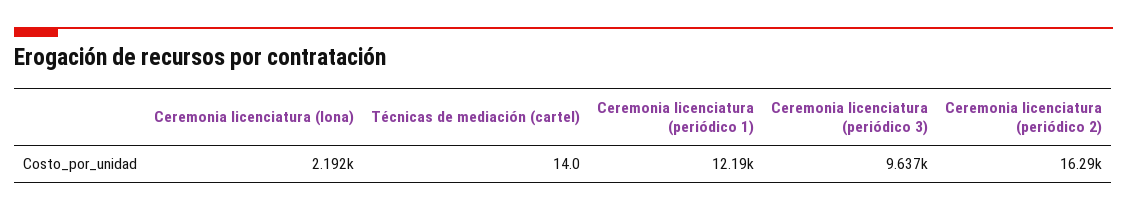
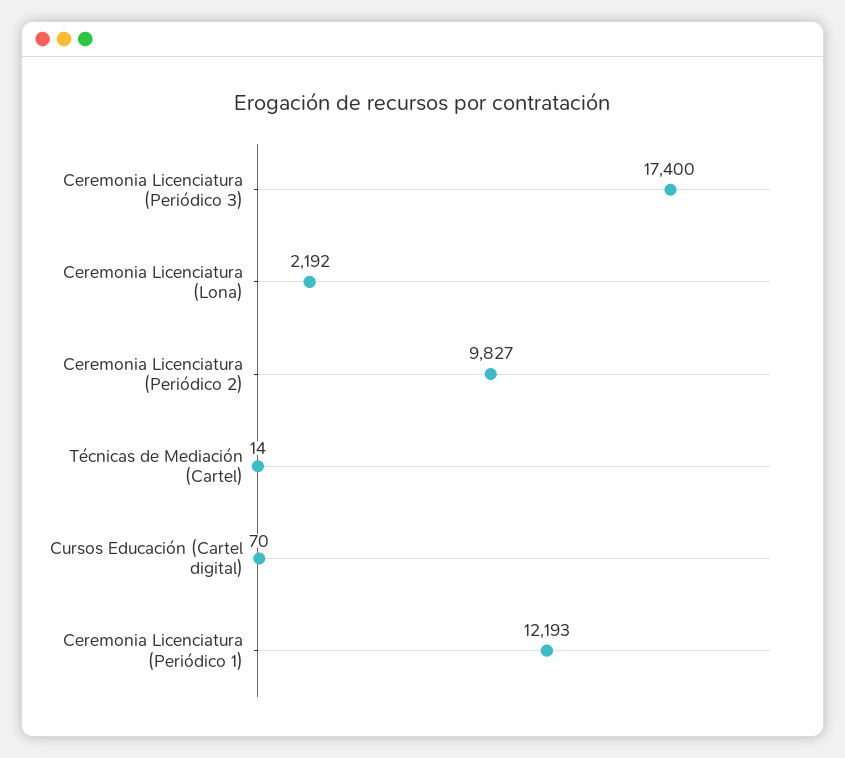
  {
    "Ceremonia licenciatura (lona)": 2192,
    "Técnicas de mediación (cartel)": 14,
    "Ceremonia licenciatura (periódico 1)": 12193,
-   "Ceremonia licenciatura (periódico 3)": 9637,
+   "Ceremonia licenciatura (periódico 3)": 17400,
-   "Ceremonia licenciatura (periódico 2)": 16290
+   "Ceremonia licenciatura (periódico 2)": 9827,
+   "Cursos Educación (Cartel digital)": 70
  }

